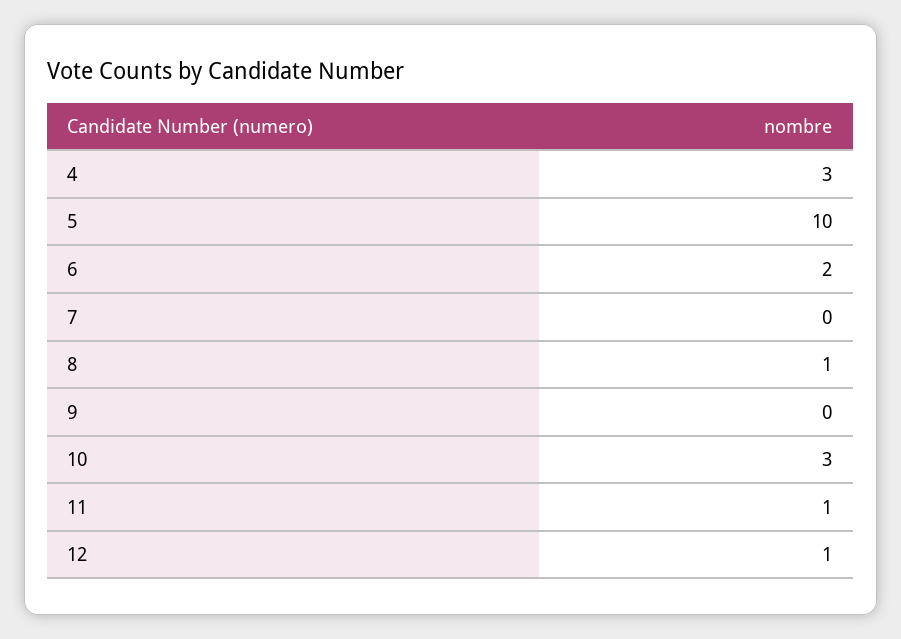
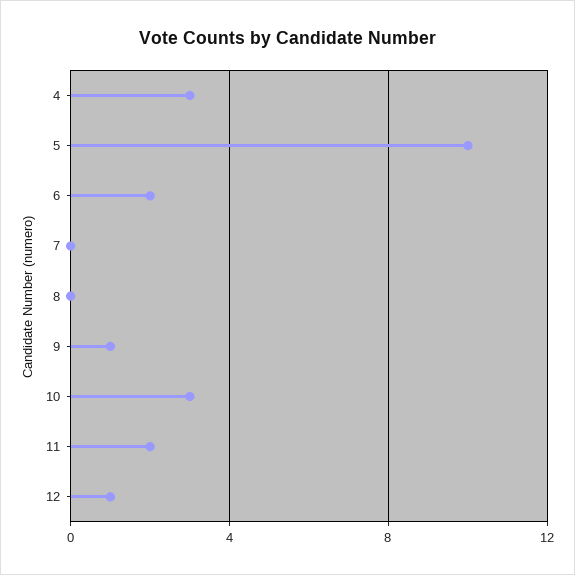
  {
    "4": 3,
    "5": 10,
    "6": 2,
    "7": 0,
-   "8": 1,
+   "8": 0,
-   "9": 0,
+   "9": 1,
    "10": 3,
-   "11": 1,
+   "11": 2,
    "12": 1
  }

